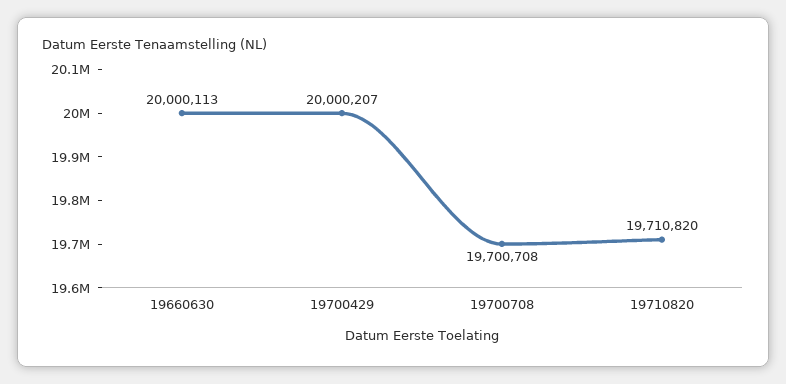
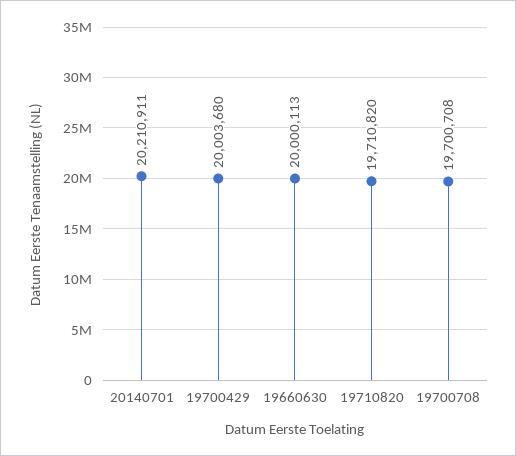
  {
    "19660630": 20000113,
-   "19700429": 20000207,
+   "19700429": 20003680,
    "19700708": 19700708,
-   "19710820": 19710820
+   "19710820": 19710820,
+   "20140701": 20210911
  }

